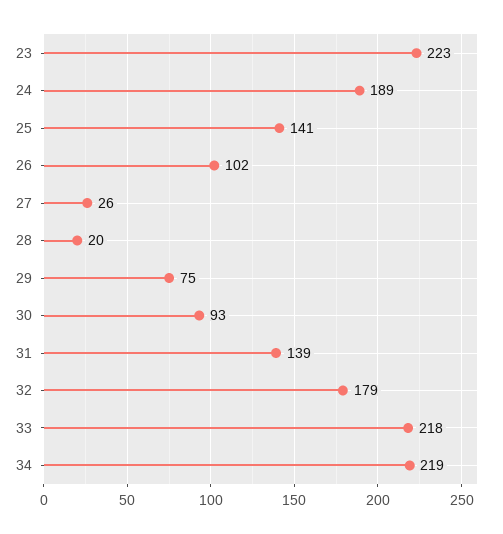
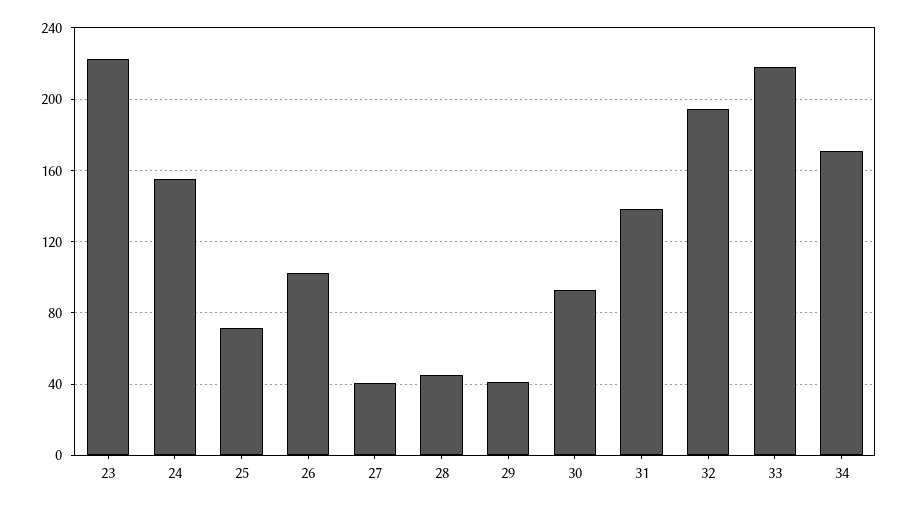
  {
    "23": 223,
-   "24": 189,
+   "24": 155,
-   "25": 141,
+   "25": 70,
    "26": 102,
-   "27": 26,
+   "27": 40,
-   "28": 20,
+   "28": 45,
-   "29": 75,
+   "29": 40,
    "30": 93,
    "31": 139,
-   "32": 179,
+   "32": 195,
    "33": 218,
-   "34": 219
+   "34": 170
  }

